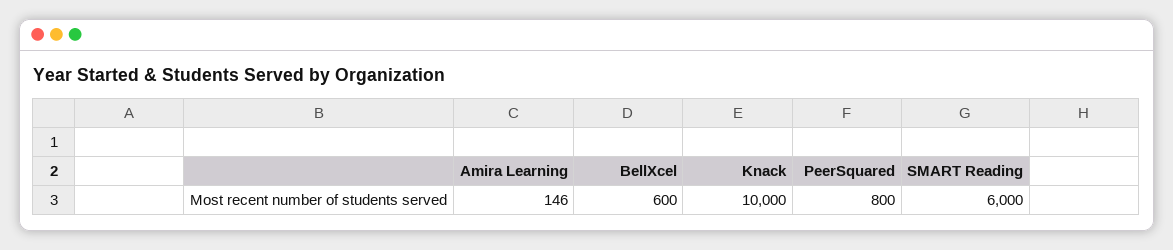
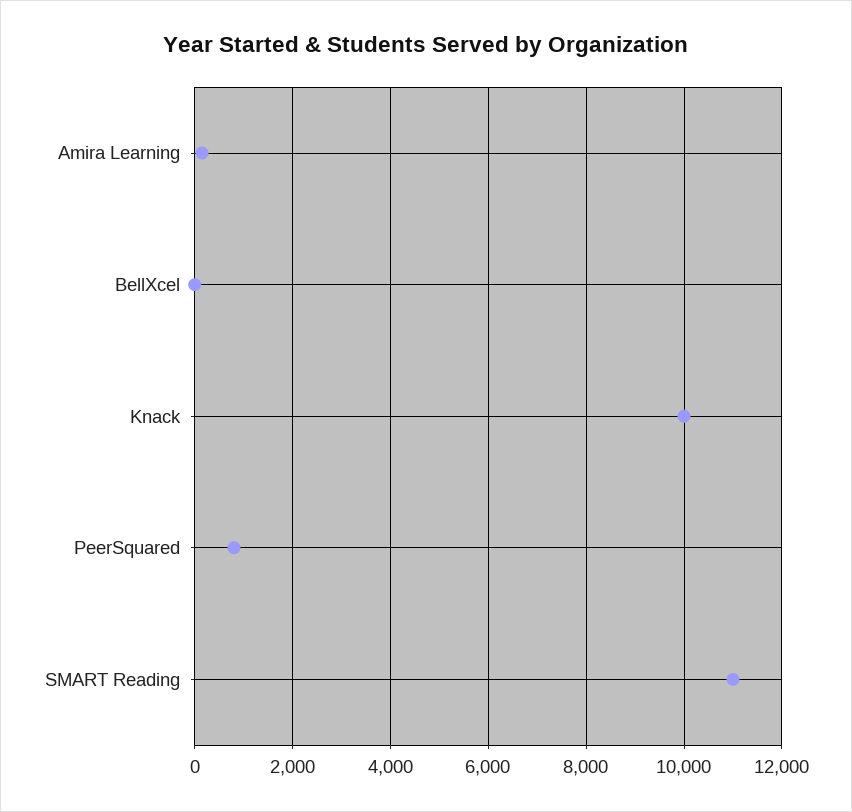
  {
    "Amira Learning": 146,
-   "BellXcel": 600,
+   "BellXcel": 0,
    "Knack": 10000,
    "PeerSquared": 800,
-   "SMART Reading": 6000
+   "SMART Reading": 11000
  }

